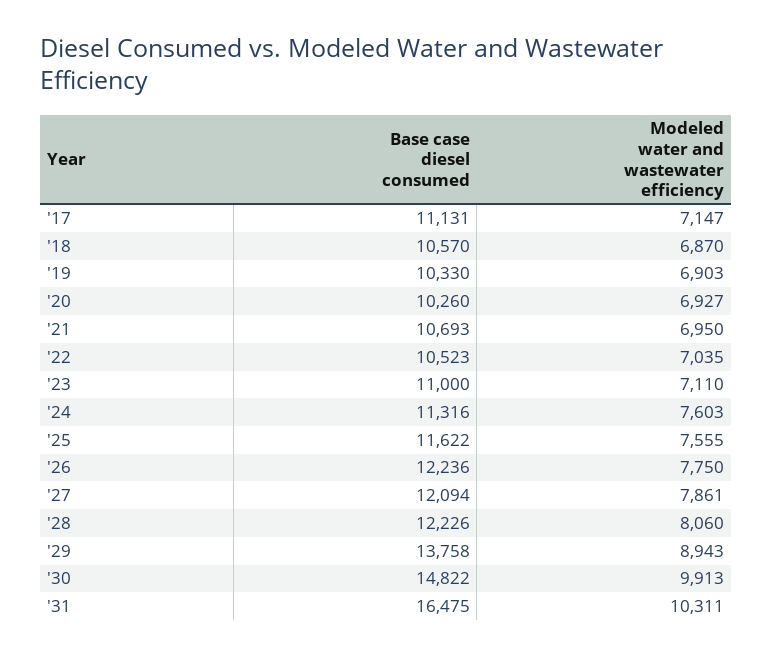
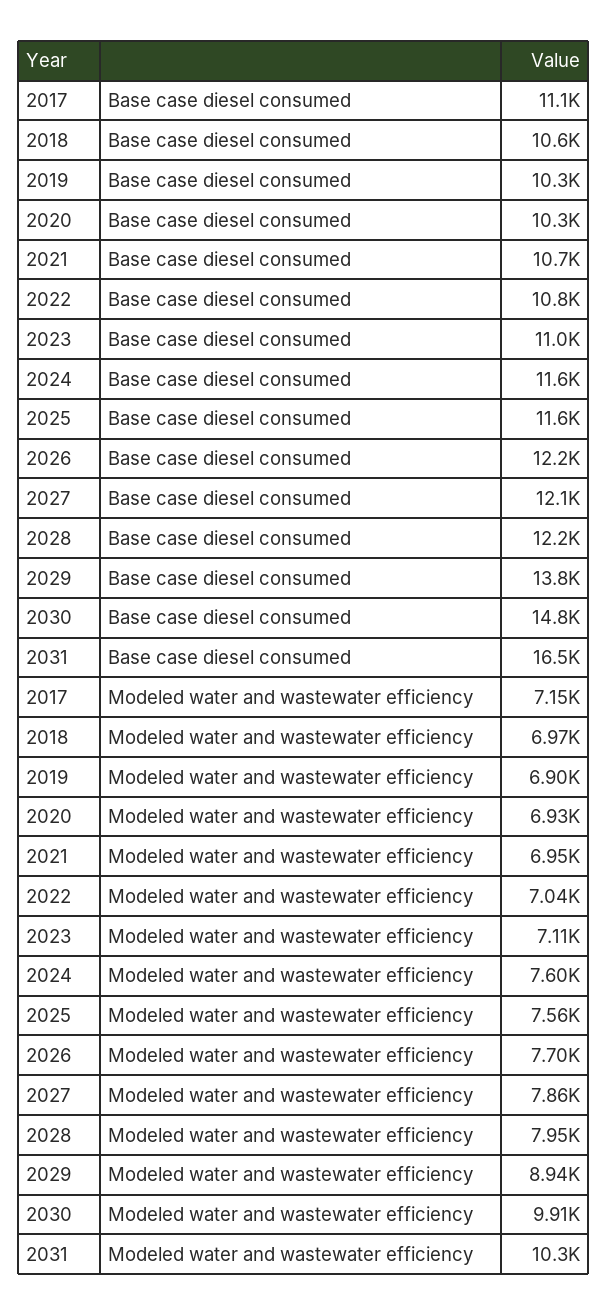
  {
    "Base case diesel consumed": {
      "'17": 11131,
      "'18": 10570,
      "'19": 10330,
      "'20": 10260,
      "'21": 10693,
-     "'22": 10523,
+     "'22": 10800,
      "'23": 11000,
-     "'24": 11316,
+     "'24": 11600,
      "'25": 11622,
      "'26": 12236,
      "'27": 12094,
      "'28": 12226,
      "'29": 13758,
      "'30": 14822,
      "'31": 16475
    },
    "Modeled water and wastewater efficiency": {
      "'17": 7147,
-     "'18": 6870,
+     "'18": 6970,
      "'19": 6903,
      "'20": 6927,
      "'21": 6950,
      "'22": 7035,
      "'23": 7110,
      "'24": 7603,
      "'25": 7555,
-     "'26": 7750,
+     "'26": 7700,
      "'27": 7861,
-     "'28": 8060,
+     "'28": 7950,
      "'29": 8943,
      "'30": 9913,
      "'31": 10311
    }
  }

